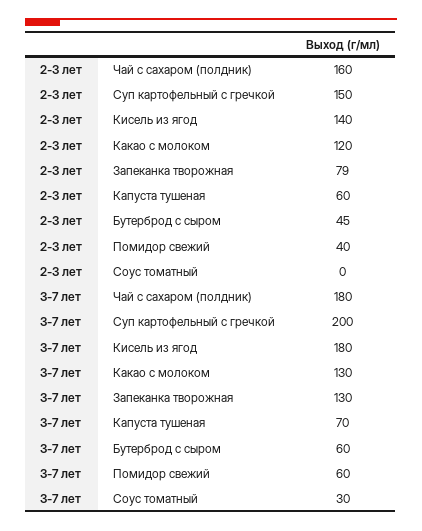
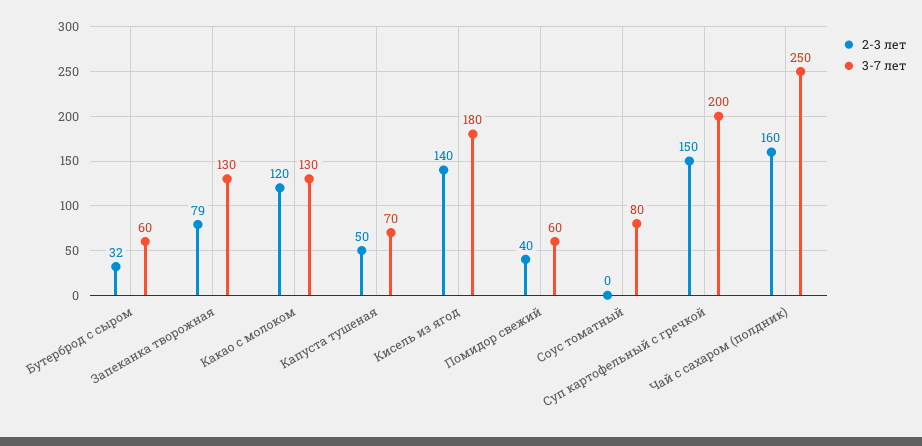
  {
    "2-3 лет": {
      "Чай с сахаром (полдник)": 160,
      "Суп картофельный с гречкой": 150,
      "Кисель из ягод": 140,
      "Какао с молоком": 120,
      "Запеканка творожная": 79,
-     "Капуста тушеная": 60,
+     "Капуста тушеная": 50,
-     "Бутерброд с сыром": 45,
+     "Бутерброд с сыром": 32,
      "Помидор свежий": 40,
      "Соус томатный": 0
    },
    "3-7 лет": {
-     "Чай с сахаром (полдник)": 180,
+     "Чай с сахаром (полдник)": 250,
      "Суп картофельный с гречкой": 200,
      "Кисель из ягод": 180,
      "Какао с молоком": 130,
      "Запеканка творожная": 130,
      "Капуста тушеная": 70,
      "Бутерброд с сыром": 60,
      "Помидор свежий": 60,
-     "Соус томатный": 30
+     "Соус томатный": 80
    }
  }

